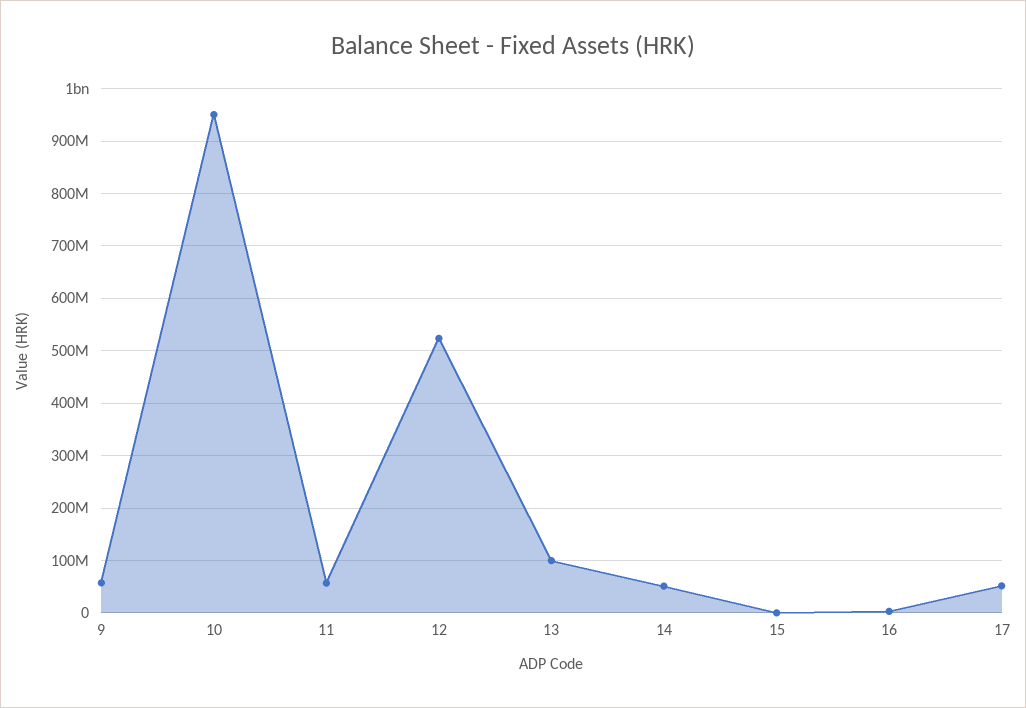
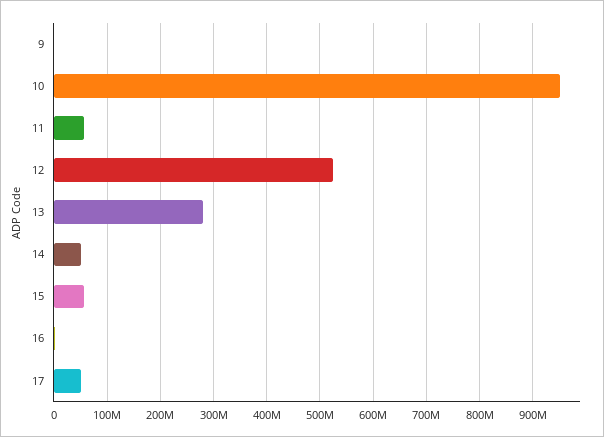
  {
-   "9": 60000000,
+   "9": 0,
    "10": 960000000,
    "11": 60000000,
    "12": 520000000,
-   "13": 100000000,
+   "13": 280000000,
    "14": 60000000,
-   "15": 0,
+   "15": 60000000,
    "16": 0,
    "17": 60000000
  }

